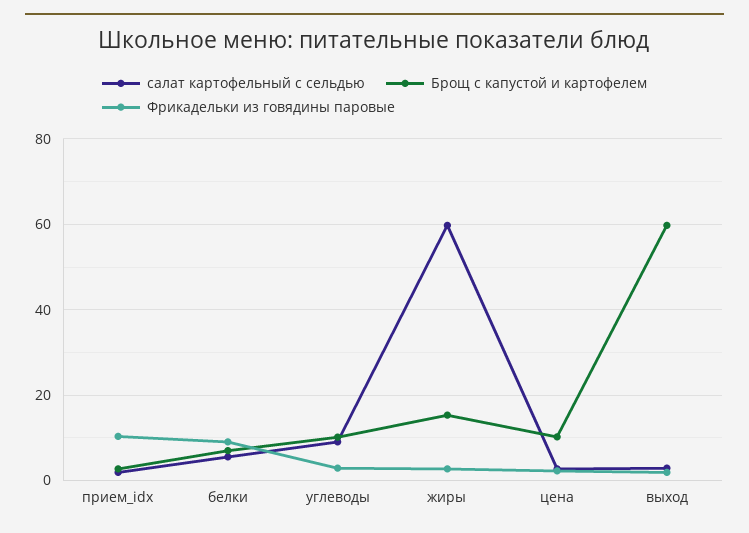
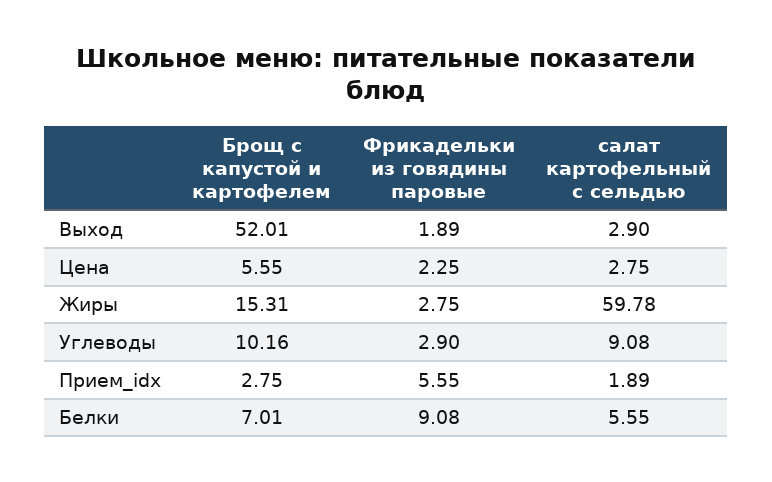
  {
    "салат картофельный с сельдью": {
      "прием_idx": 1.89,
      "белки": 5.55,
      "углеводы": 9.08,
      "жиры": 59.78,
      "цена": 2.75,
      "выход": 2.9
    },
    "Брощ с капустой и картофелем": {
      "прием_idx": 2.75,
      "белки": 7.01,
      "углеводы": 10.16,
      "жиры": 15.31,
-     "цена": 10,
+     "цена": 5.55,
-     "выход": 60
+     "выход": 52.01
    },
    "Фрикадельки из говядины паровые": {
-     "прием_idx": 10,
+     "прием_idx": 5.55,
      "белки": 9.08,
      "углеводы": 2.9,
      "жиры": 2.75,
      "цена": 2.25,
      "выход": 1.89
    }
  }

